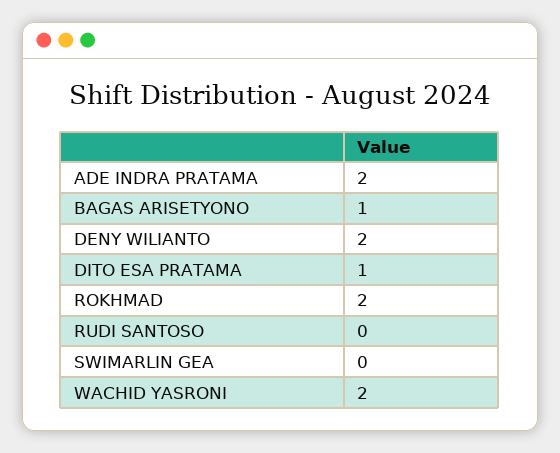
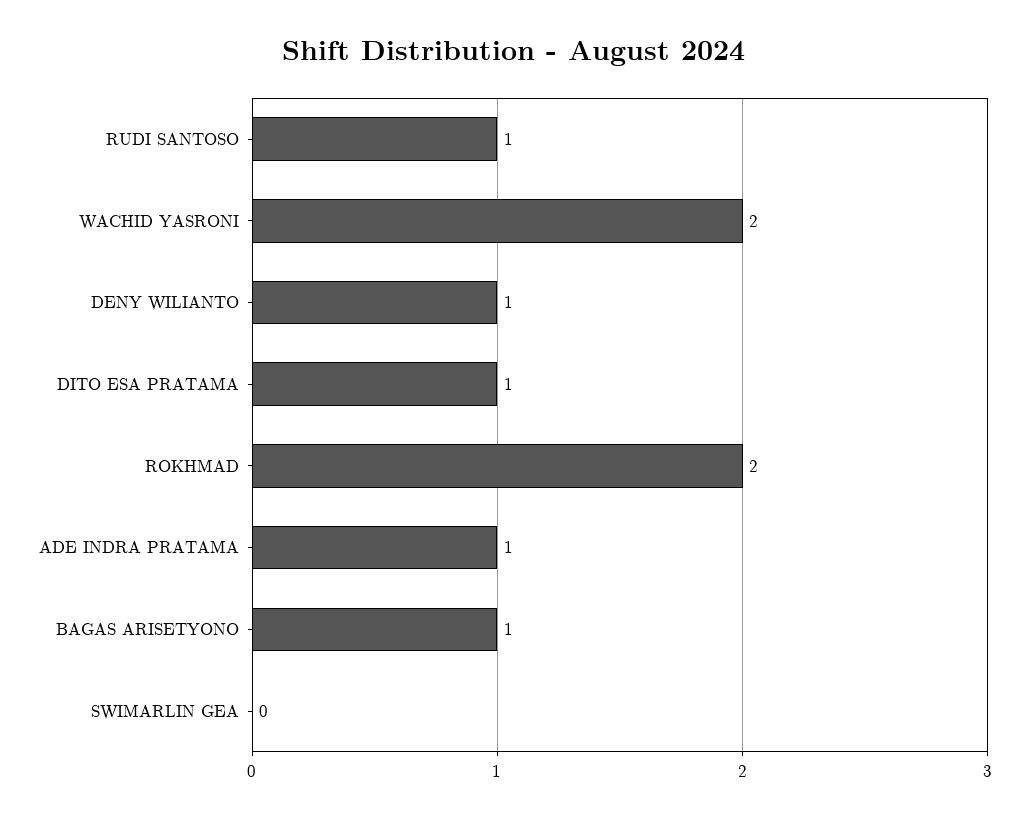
  {
-   "ADE INDRA PRATAMA": 2,
+   "ADE INDRA PRATAMA": 1,
    "BAGAS ARISETYONO": 1,
-   "DENY WILIANTO": 2,
+   "DENY WILIANTO": 1,
    "DITO ESA PRATAMA": 1,
    "ROKHMAD": 2,
-   "RUDI SANTOSO": 0,
+   "RUDI SANTOSO": 1,
    "SWIMARLIN GEA": 0,
    "WACHID YASRONI": 2
  }

